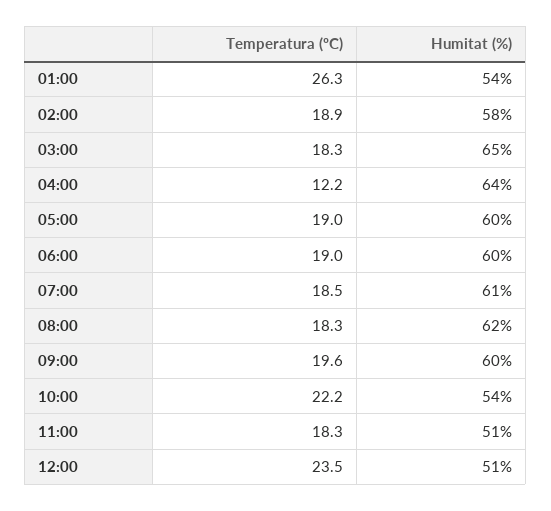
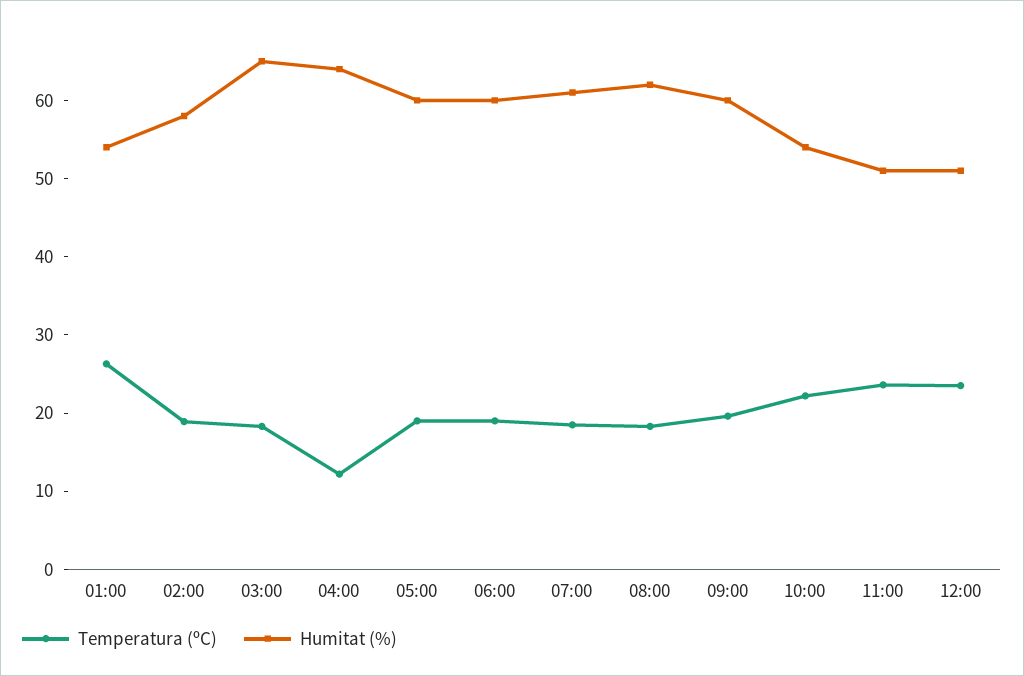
  {
    "Temperatura (ºC)": {
      "01:00": 26.3,
      "02:00": 18.9,
      "03:00": 18.3,
      "04:00": 12.2,
      "05:00": 19,
      "06:00": 19,
      "07:00": 18.5,
      "08:00": 18.3,
      "09:00": 19.6,
      "10:00": 22.2,
-     "11:00": 18.3,
+     "11:00": 24,
      "12:00": 23.5
    },
    "Humitat (%)": {
      "01:00": 54,
      "02:00": 58,
      "03:00": 65,
      "04:00": 64,
      "05:00": 60,
      "06:00": 60,
      "07:00": 61,
      "08:00": 62,
      "09:00": 60,
      "10:00": 54,
      "11:00": 51,
      "12:00": 51
    }
  }

